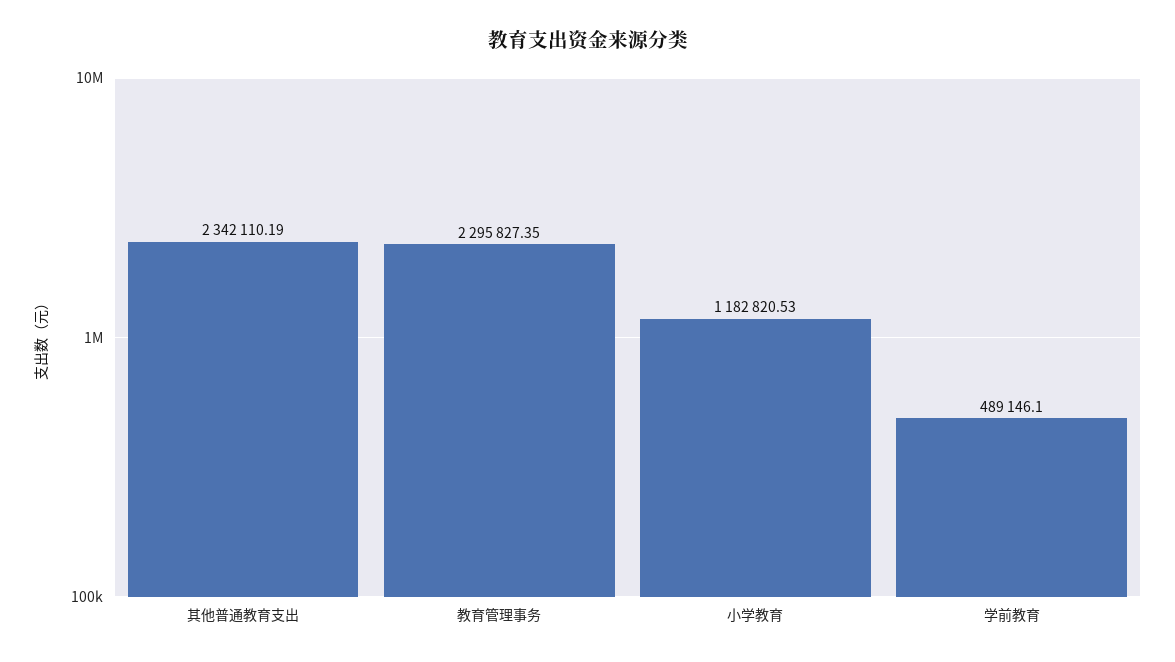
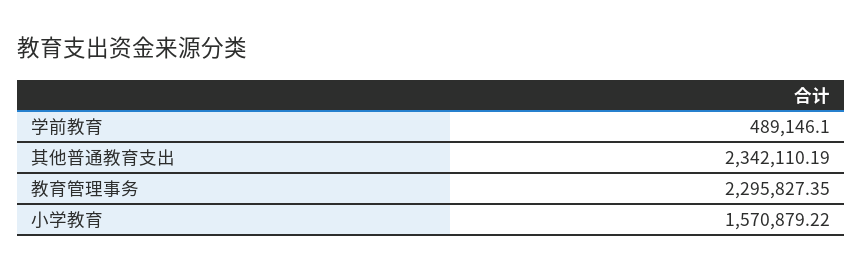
  {
    "其他普通教育支出": 2342110.19,
    "教育管理事务": 2295827.35,
-   "小学教育": 1182820.53,
+   "小学教育": 1570879.22,
    "学前教育": 489146.1
  }

